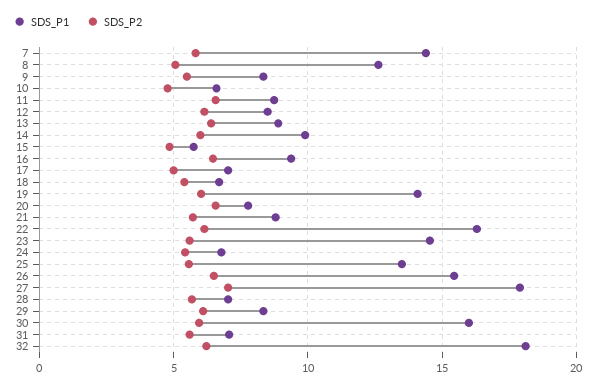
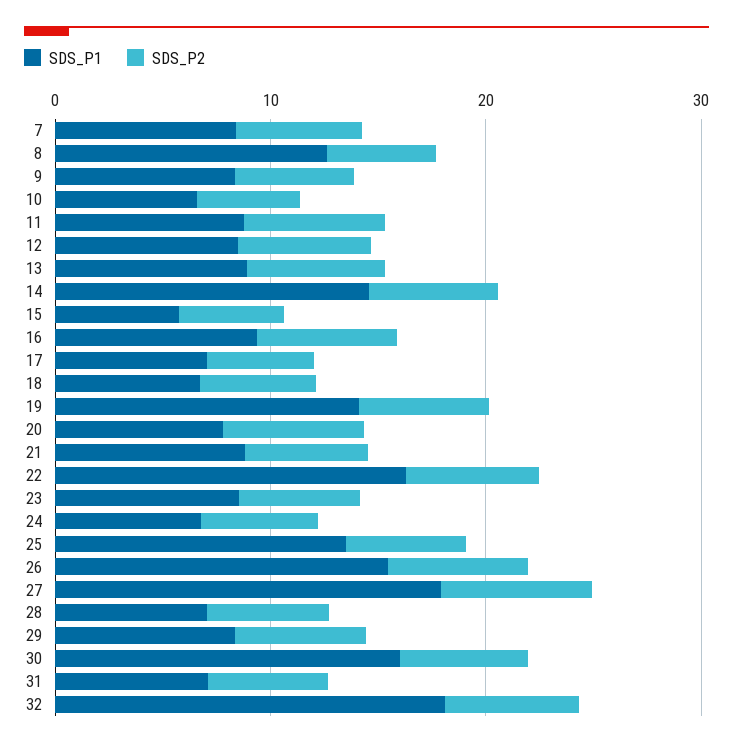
  {
    "SDS_P1": {
-     "7": 14.5,
+     "7": 8,
      "8": 12.5,
      "9": 8.5,
      "10": 6.5,
      "11": 9,
      "12": 8.5,
      "13": 9,
-     "14": 10,
+     "14": 14,
      "15": 6,
      "16": 9.5,
      "17": 7,
      "18": 6.5,
      "19": 14,
      "20": 8,
      "21": 9,
      "22": 16.5,
-     "23": 14.5,
+     "23": 8,
      "24": 7,
      "25": 13.5,
      "26": 15.5,
      "27": 18,
      "28": 7,
      "29": 8.5,
      "30": 16,
      "31": 7,
      "32": 18
    },
    "SDS_P2": {
      "7": 6,
      "8": 5,
      "9": 5.5,
      "10": 5,
      "11": 6.5,
      "12": 6,
      "13": 6.5,
      "14": 6,
      "15": 5,
      "16": 6.5,
      "17": 5,
      "18": 5.5,
      "19": 6,
      "20": 6.5,
      "21": 5.5,
      "22": 6,
      "23": 5.5,
      "24": 5.5,
      "25": 5.5,
      "26": 6.5,
      "27": 7,
      "28": 5.5,
      "29": 6,
      "30": 6,
      "31": 5.5,
      "32": 6
    }
  }

